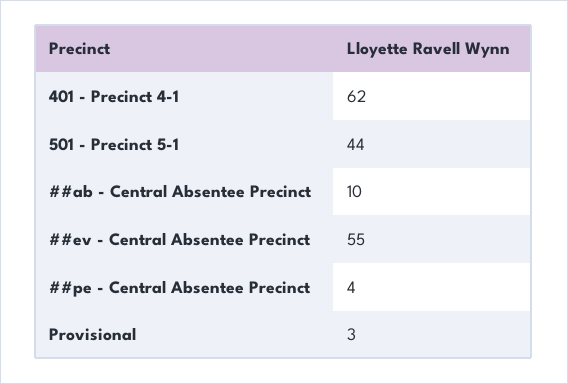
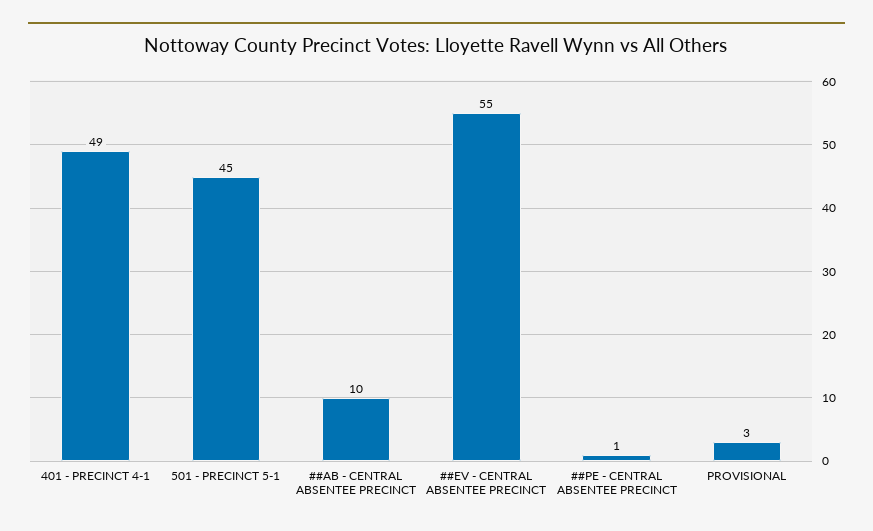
  {
-   "401 - Precinct 4-1": 62,
+   "401 - Precinct 4-1": 49,
-   "501 - Precinct 5-1": 44,
+   "501 - Precinct 5-1": 45,
    "##ab - Central Absentee Precinct": 10,
    "##ev - Central Absentee Precinct": 55,
-   "##pe - Central Absentee Precinct": 4,
+   "##pe - Central Absentee Precinct": 1,
    "Provisional": 3
  }

